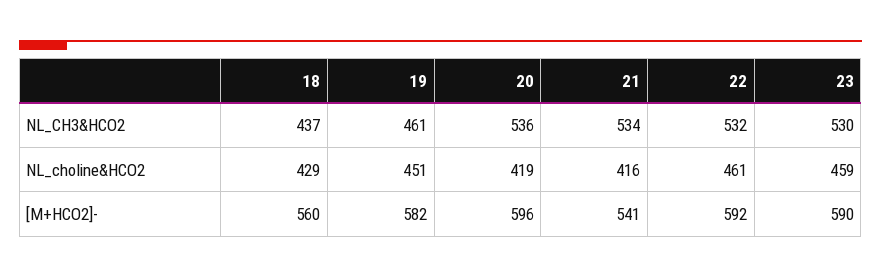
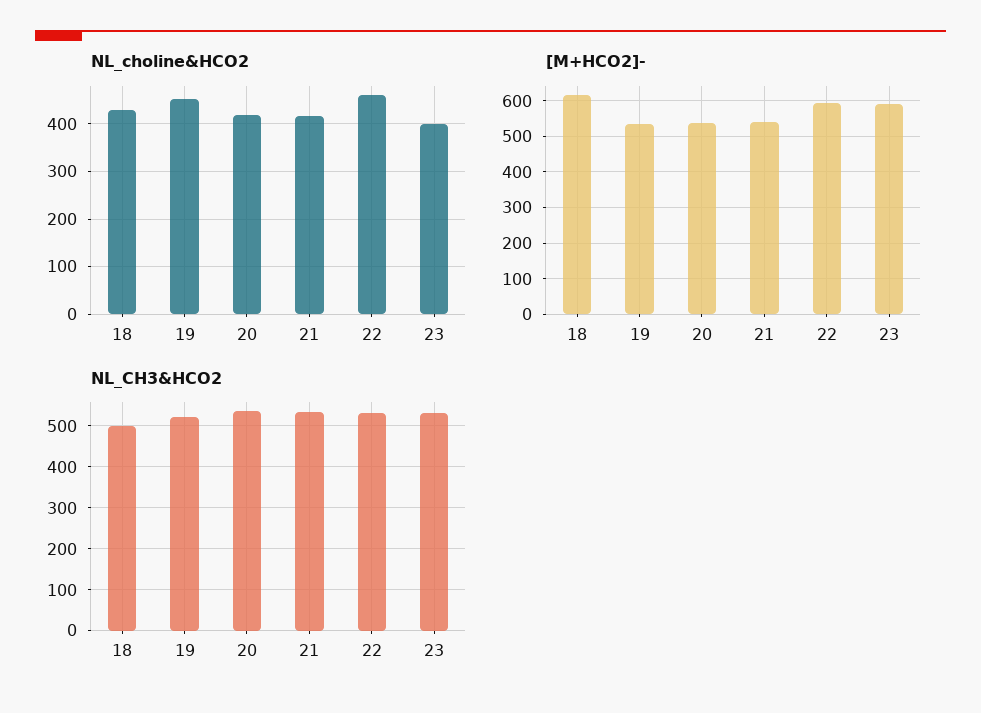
  {
    "NL_CH3&HCO2": {
-     "18": 437,
+     "18": 500,
-     "19": 461,
+     "19": 520,
      "20": 536,
      "21": 534,
      "22": 532,
      "23": 530
    },
    "NL_choline&HCO2": {
      "18": 429,
      "19": 451,
      "20": 419,
      "21": 416,
      "22": 461,
-     "23": 459
+     "23": 400
    },
    "[M+HCO2]-": {
-     "18": 560,
+     "18": 620,
-     "19": 582,
+     "19": 540,
-     "20": 596,
+     "20": 540,
      "21": 541,
      "22": 592,
      "23": 590
    }
  }

